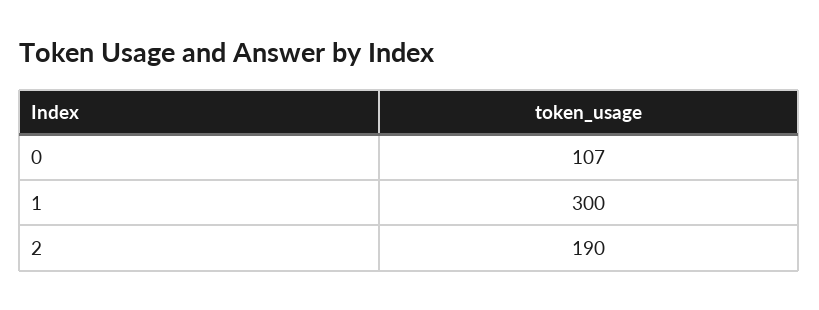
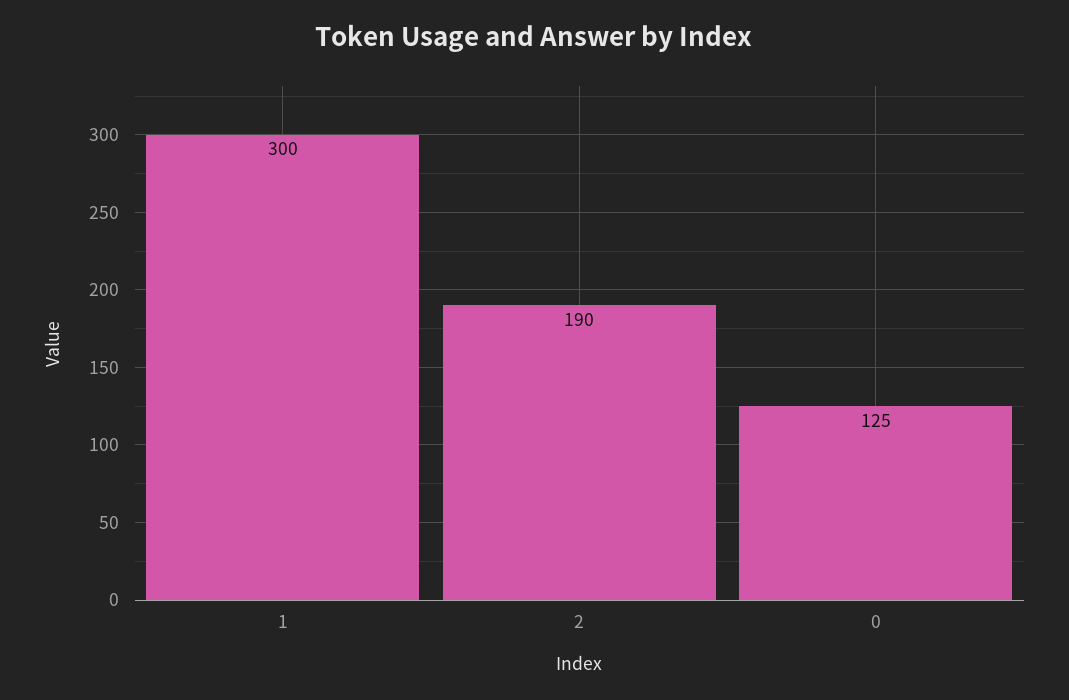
  {
-   "0": 107,
+   "0": 125,
    "1": 300,
    "2": 190
  }

